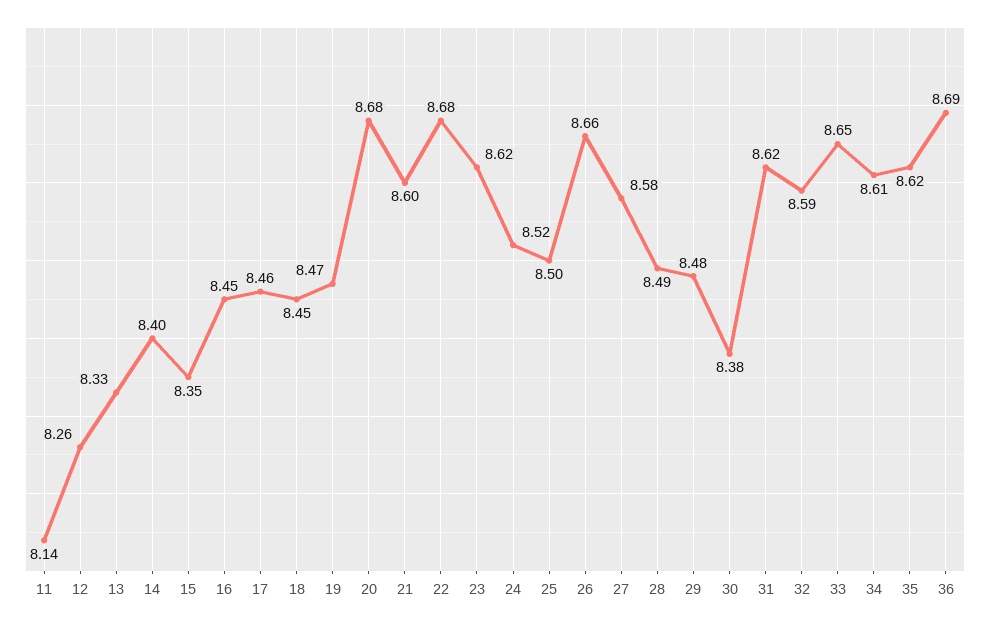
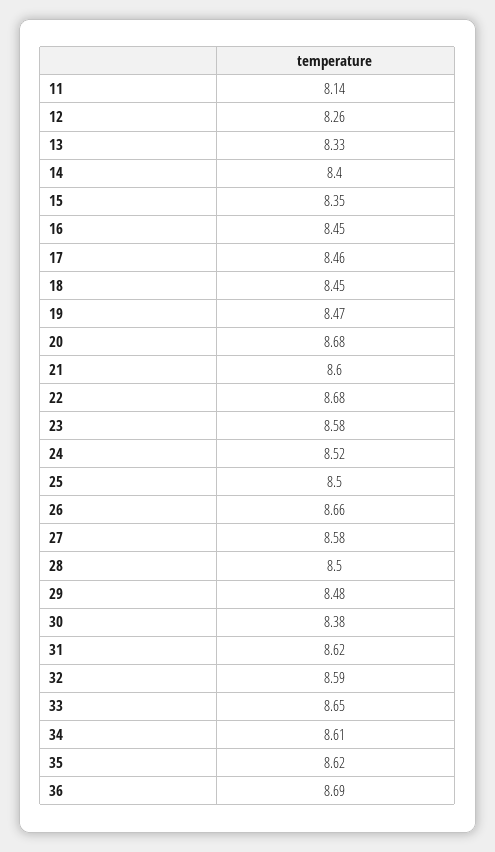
  {
    "11": 8.14,
    "12": 8.26,
    "13": 8.33,
    "14": 8.4,
    "15": 8.35,
    "16": 8.45,
    "17": 8.46,
    "18": 8.45,
    "19": 8.47,
    "20": 8.68,
    "21": 8.6,
    "22": 8.68,
-   "23": 8.62,
+   "23": 8.58,
    "24": 8.52,
    "25": 8.5,
    "26": 8.66,
    "27": 8.58,
-   "28": 8.49,
+   "28": 8.5,
    "29": 8.48,
    "30": 8.38,
    "31": 8.62,
    "32": 8.59,
    "33": 8.65,
    "34": 8.61,
    "35": 8.62,
    "36": 8.69
  }

